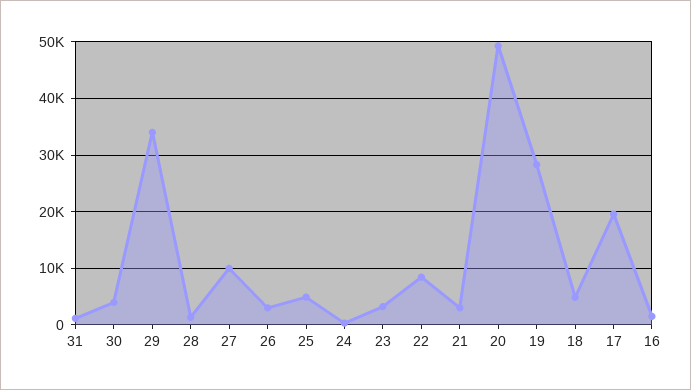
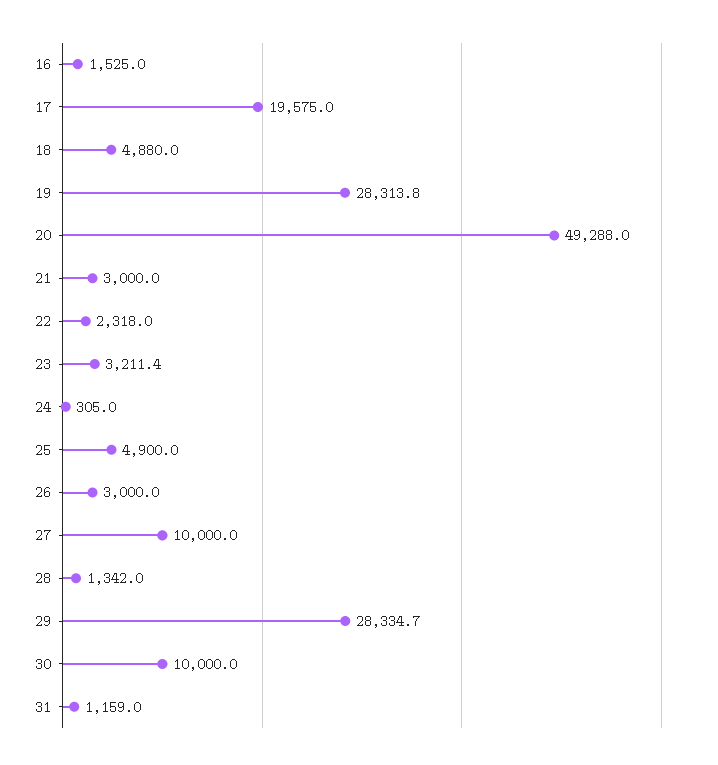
  {
    "31": 1159,
-   "30": 4000,
+   "30": 10000,
-   "29": 34000,
+   "29": 28334.7,
    "28": 1342,
    "27": 10000,
    "26": 3000,
    "25": 4900,
    "24": 305,
    "23": 3211.4,
-   "22": 8000,
+   "22": 2318,
    "21": 3000,
    "20": 49288,
    "19": 28313.8,
    "18": 4880,
    "17": 19575,
    "16": 1525
  }

